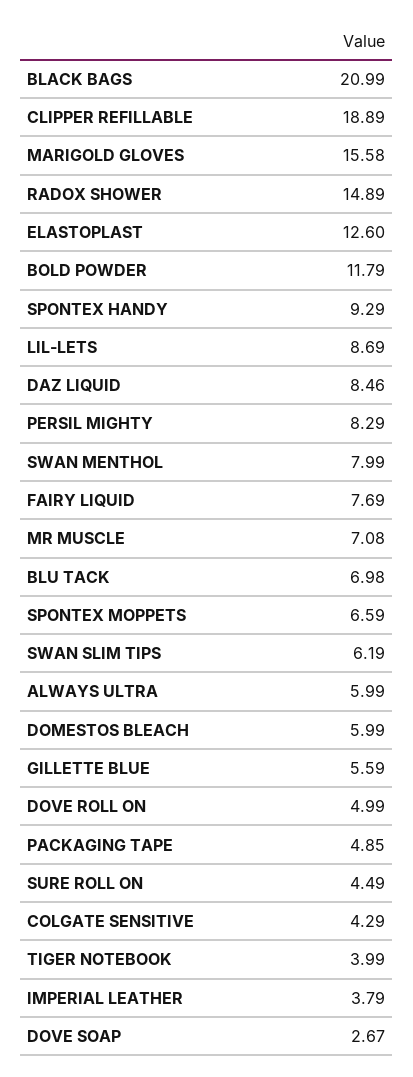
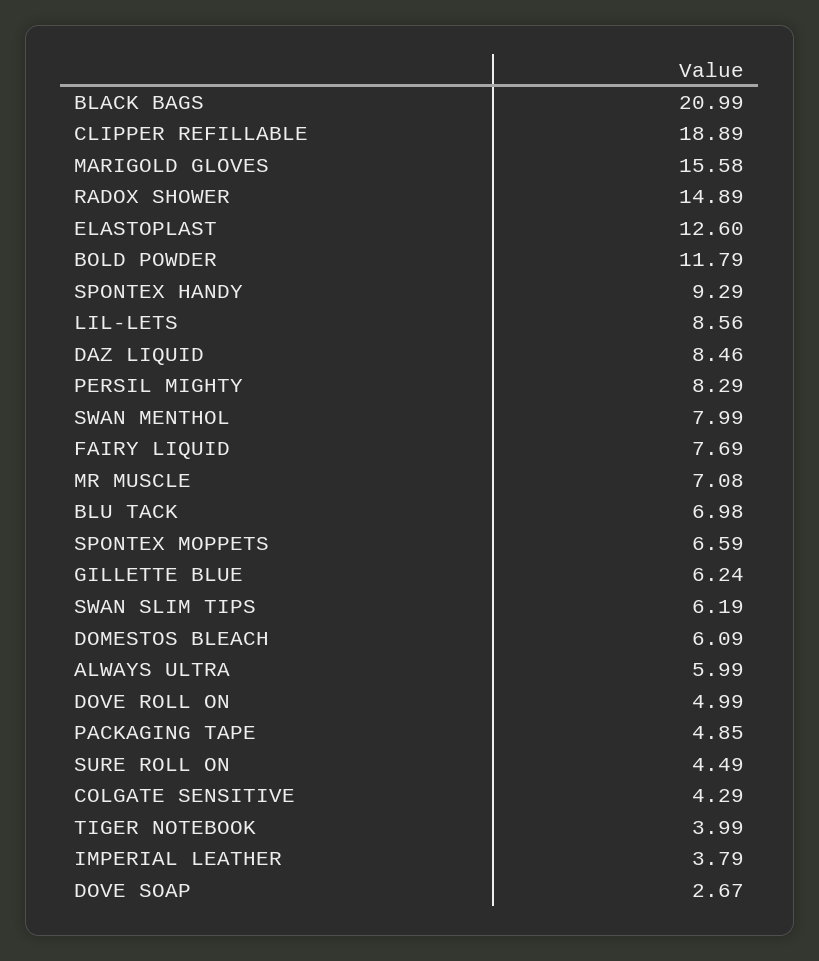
  {
    "BLACK BAGS": 20.99,
    "CLIPPER REFILLABLE": 18.89,
    "MARIGOLD GLOVES": 15.58,
    "RADOX SHOWER": 14.89,
    "ELASTOPLAST": 12.6,
    "BOLD POWDER": 11.79,
    "SPONTEX HANDY": 9.29,
-   "LIL-LETS": 8.69,
+   "LIL-LETS": 8.56,
    "DAZ LIQUID": 8.46,
    "PERSIL MIGHTY": 8.29,
    "SWAN MENTHOL": 7.99,
    "FAIRY LIQUID": 7.69,
    "MR MUSCLE": 7.08,
    "BLU TACK": 6.98,
    "SPONTEX MOPPETS": 6.59,
    "SWAN SLIM TIPS": 6.19,
    "ALWAYS ULTRA": 5.99,
-   "DOMESTOS BLEACH": 5.99,
+   "DOMESTOS BLEACH": 6.09,
-   "GILLETTE BLUE": 5.59,
+   "GILLETTE BLUE": 6.24,
    "DOVE ROLL ON": 4.99,
    "PACKAGING TAPE": 4.85,
    "SURE ROLL ON": 4.49,
    "COLGATE SENSITIVE": 4.29,
    "TIGER NOTEBOOK": 3.99,
    "IMPERIAL LEATHER": 3.79,
    "DOVE SOAP": 2.67
  }

